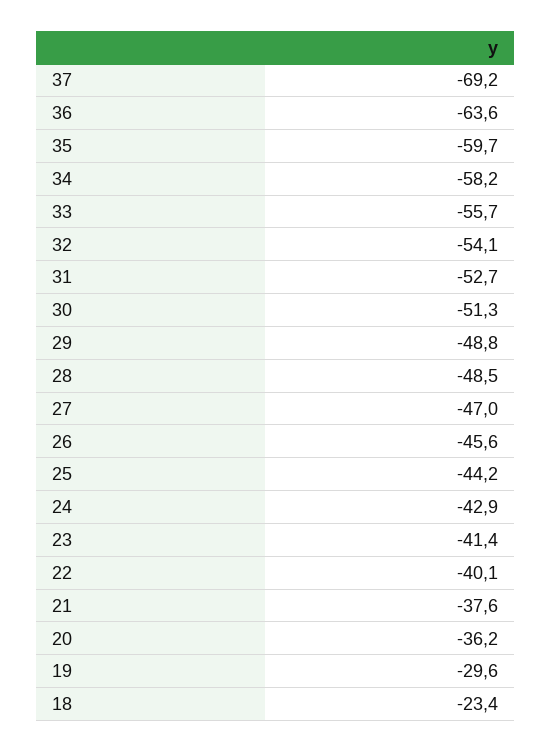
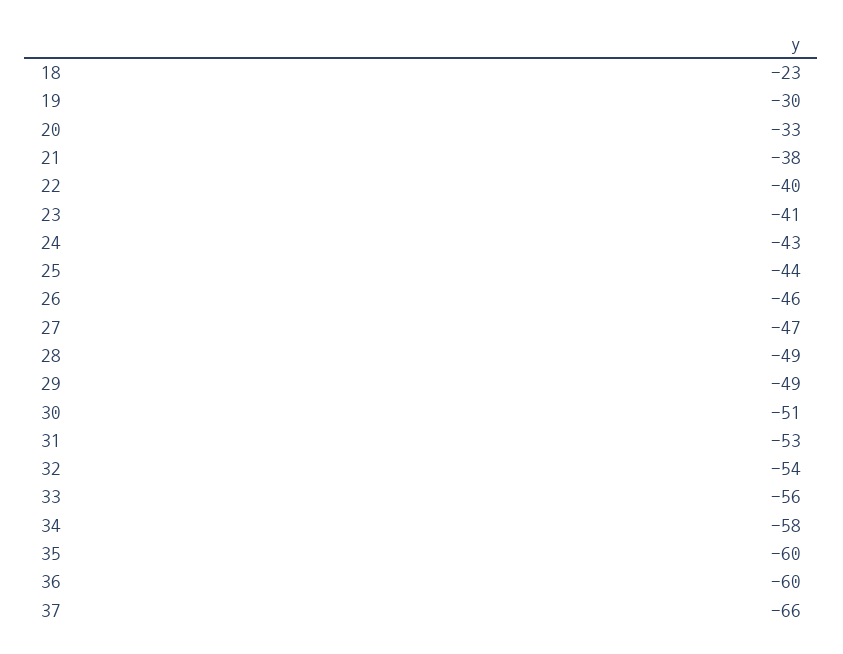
  {
-   "37": -69.2,
+   "37": -66,
-   "36": -63.6,
+   "36": -60,
    "35": -59.7,
    "34": -58.2,
    "33": -55.7,
    "32": -54.1,
    "31": -52.7,
    "30": -51.3,
    "29": -48.8,
    "28": -48.5,
    "27": -47,
    "26": -45.6,
    "25": -44.2,
    "24": -42.9,
    "23": -41.4,
    "22": -40.1,
    "21": -37.6,
-   "20": -36.2,
+   "20": -33,
    "19": -29.6,
    "18": -23.4
  }

